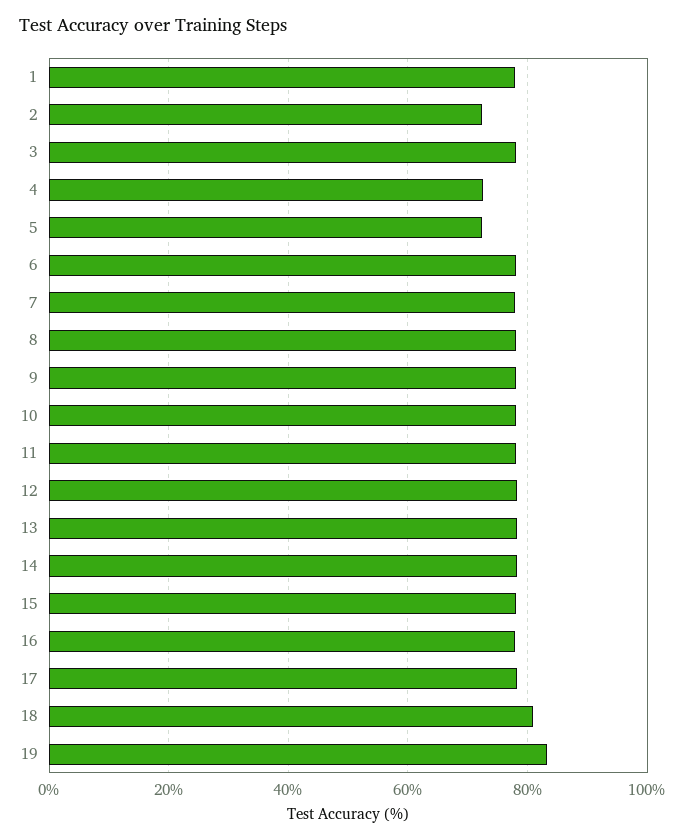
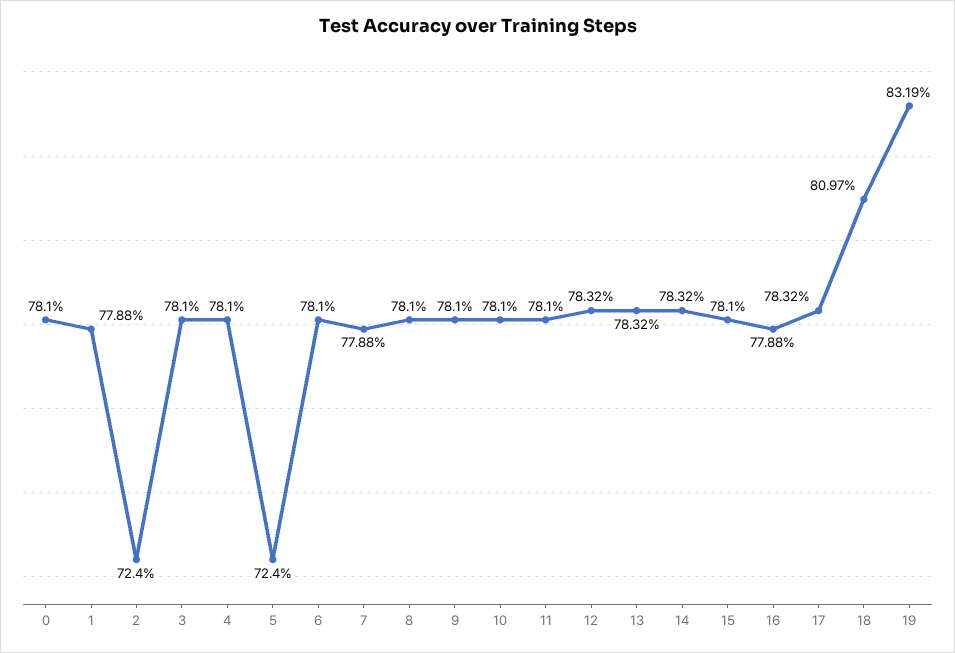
  {
    "1": 77.88,
    "2": 72.4,
    "3": 78.1,
-   "4": 72,
+   "4": 78.1,
    "5": 72.4,
    "6": 78.1,
    "7": 77.88,
    "8": 78.1,
    "9": 78.1,
    "10": 78.1,
    "11": 78.1,
    "12": 78.32,
    "13": 78.32,
    "14": 78.32,
    "15": 78.1,
    "16": 77.88,
    "17": 78.32,
    "18": 80.97,
-   "19": 83.19
+   "19": 83.19,
+   "0": 78.1
  }

